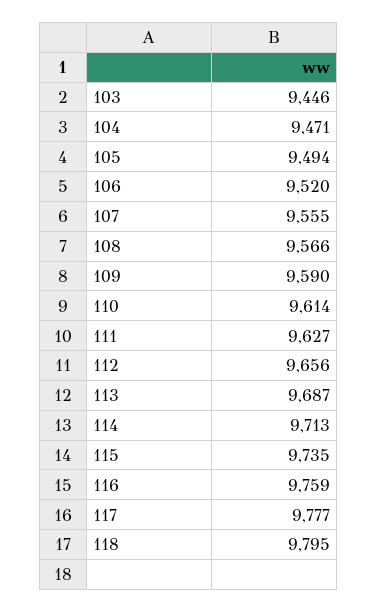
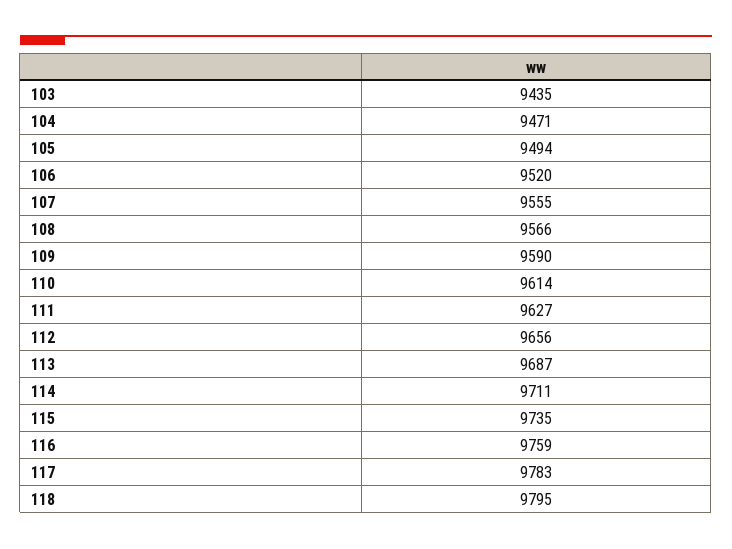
  {
-   "103": 9446,
+   "103": 9435,
    "104": 9471,
    "105": 9494,
    "106": 9520,
    "107": 9555,
    "108": 9566,
    "109": 9590,
    "110": 9614,
    "111": 9627,
    "112": 9656,
    "113": 9687,
-   "114": 9713,
+   "114": 9711,
    "115": 9735,
    "116": 9759,
-   "117": 9777,
+   "117": 9783,
    "118": 9795
  }

